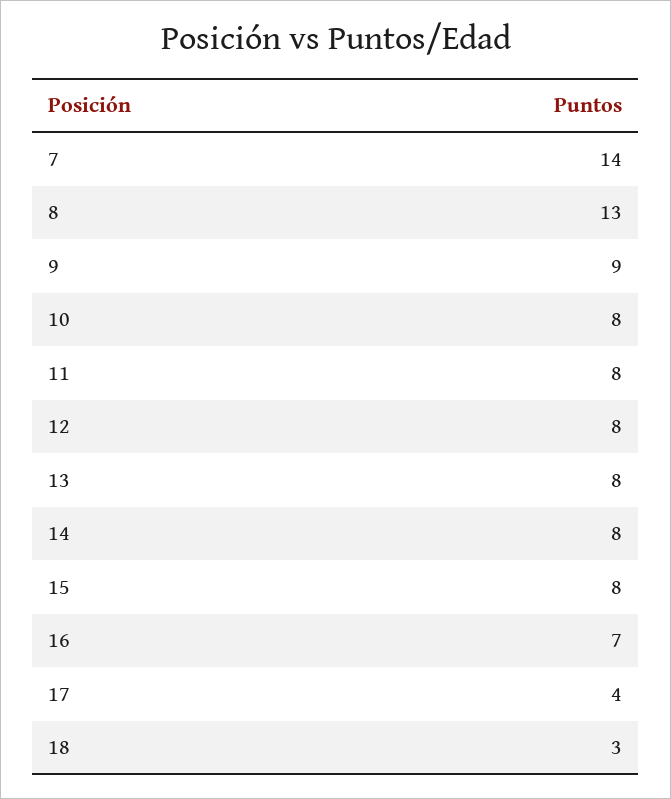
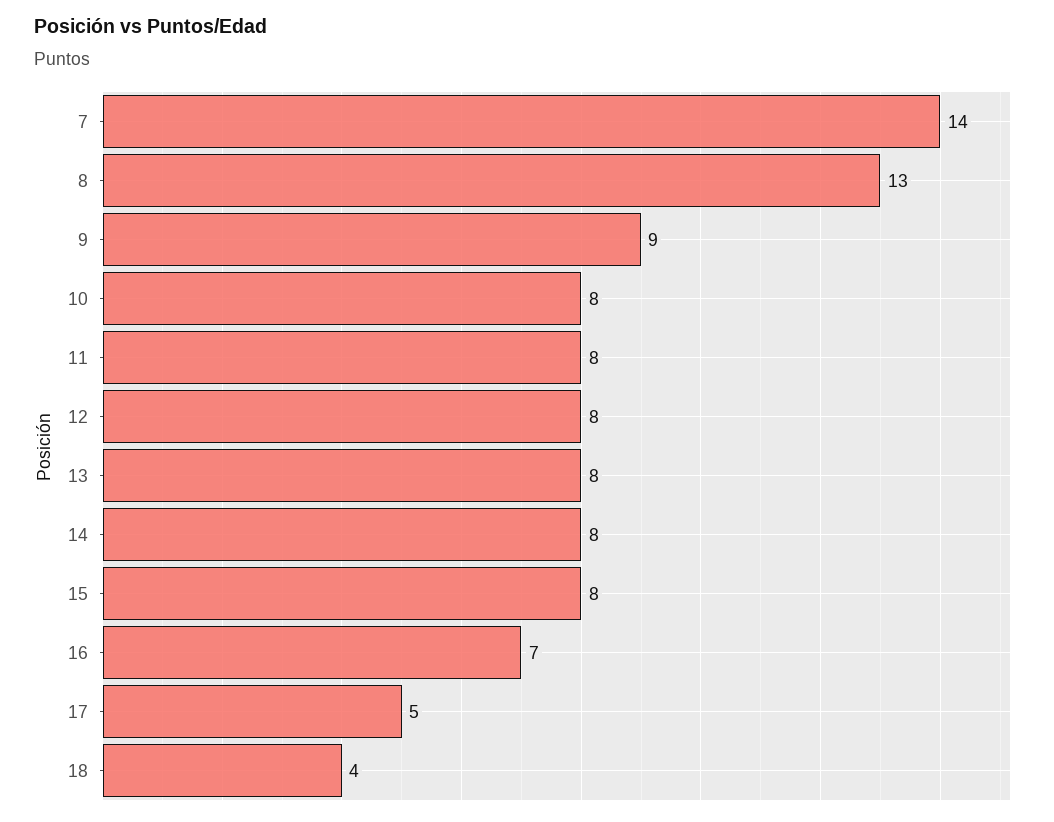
  {
    "7": 14,
    "8": 13,
    "9": 9,
    "10": 8,
    "11": 8,
    "12": 8,
    "13": 8,
    "14": 8,
    "15": 8,
    "16": 7,
-   "17": 4,
+   "17": 5,
-   "18": 3
+   "18": 4
  }

